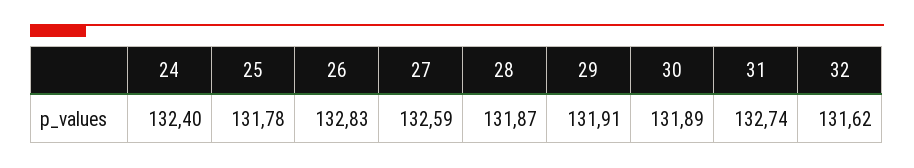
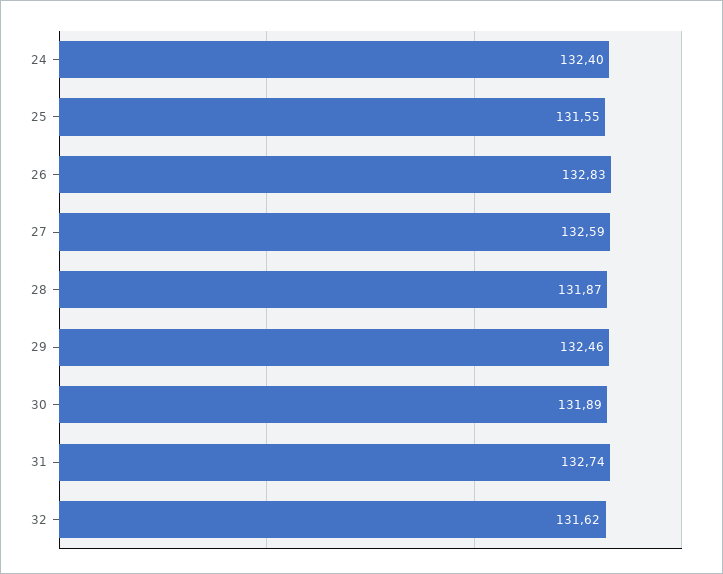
  {
    "24": 132.4,
-   "25": 131.78,
+   "25": 131.55,
    "26": 132.83,
    "27": 132.59,
    "28": 131.87,
-   "29": 131.91,
+   "29": 132.46,
    "30": 131.89,
    "31": 132.74,
    "32": 131.62
  }

